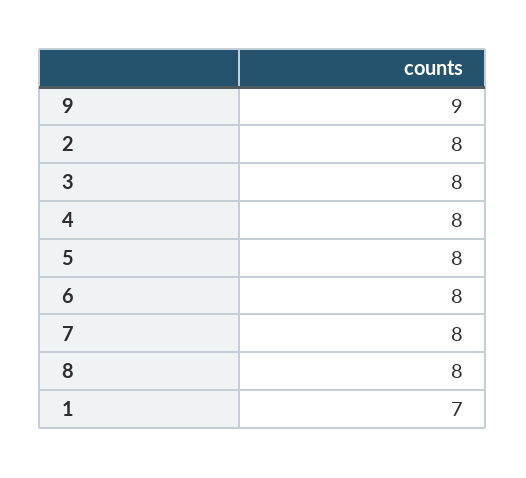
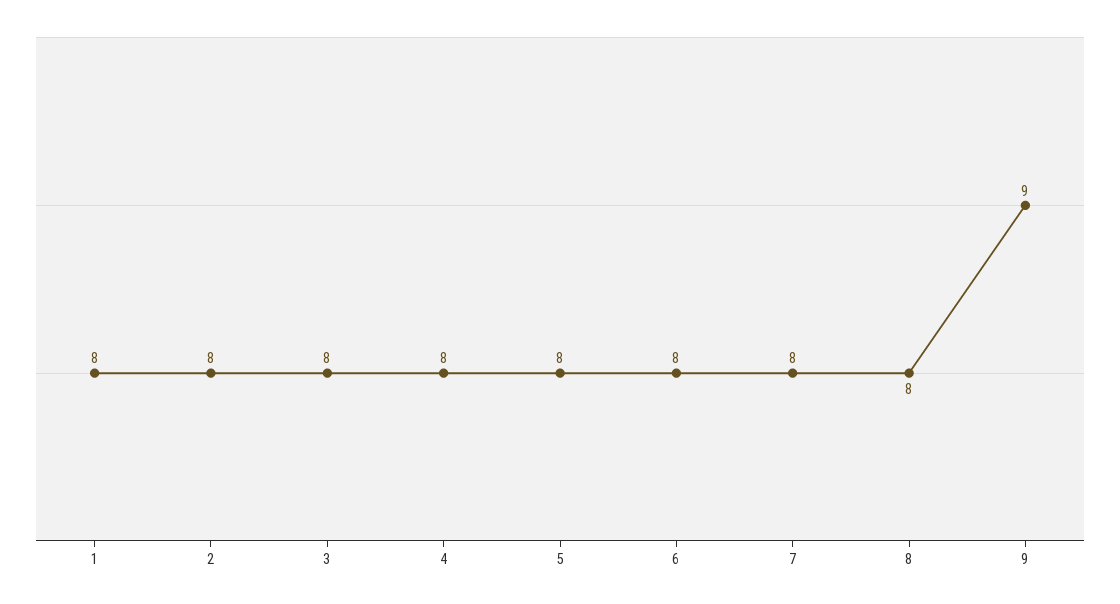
  {
    "9": 9,
    "2": 8,
    "3": 8,
    "4": 8,
    "5": 8,
    "6": 8,
    "7": 8,
    "8": 8,
-   "1": 7
+   "1": 8
  }

